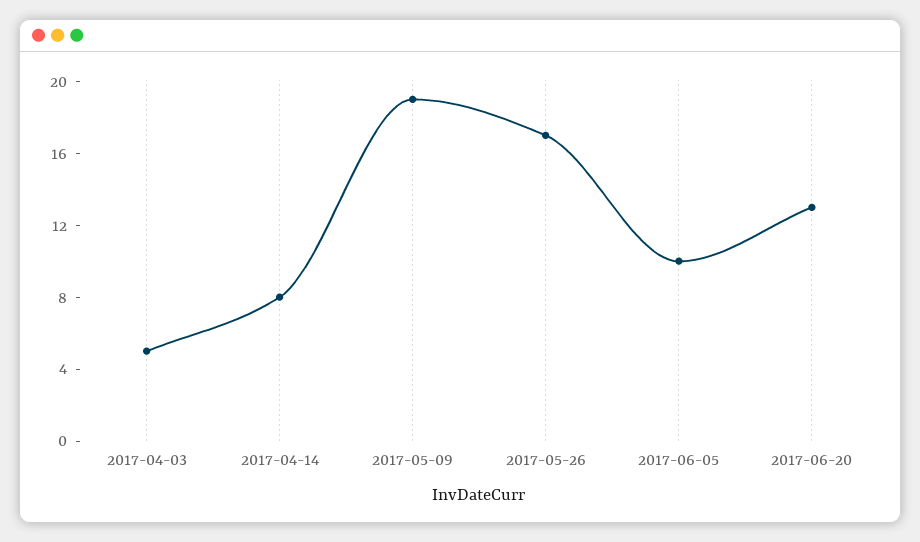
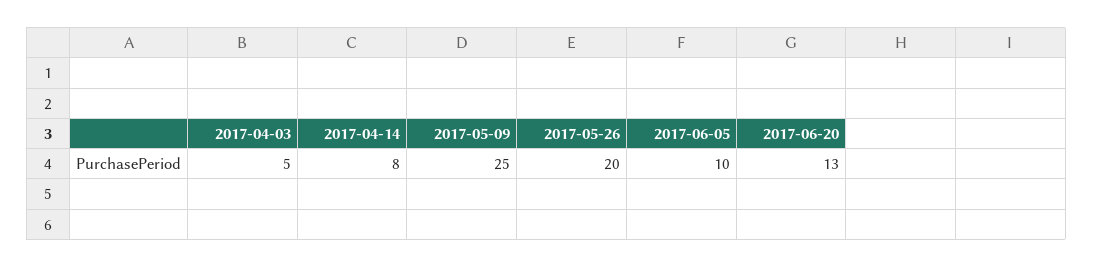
  {
    "2017-04-03": 5,
    "2017-04-14": 8,
-   "2017-05-09": 19,
+   "2017-05-09": 25,
-   "2017-05-26": 17,
+   "2017-05-26": 20,
    "2017-06-05": 10,
    "2017-06-20": 13
  }

